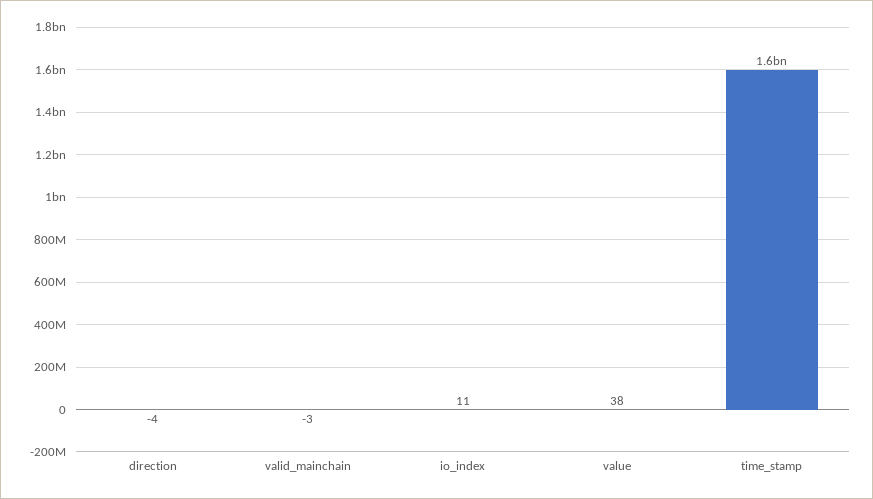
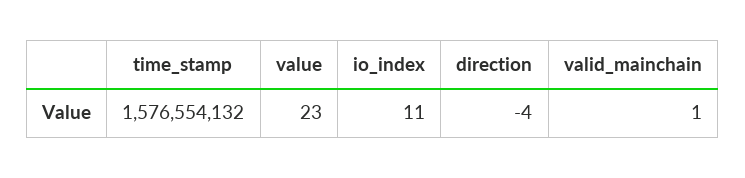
  {
    "direction": -4,
-   "valid_mainchain": -3,
+   "valid_mainchain": 1,
    "io_index": 11,
-   "value": 38,
+   "value": 23,
    "time_stamp": 1576554132
  }

